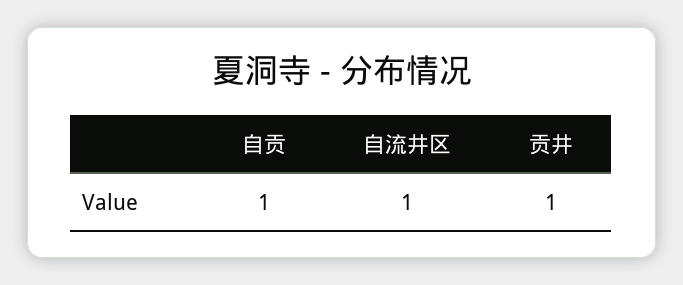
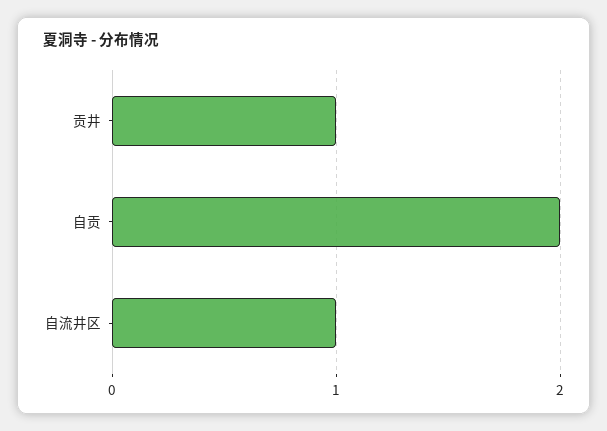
  {
-   "自贡": 1,
+   "自贡": 2,
    "自流井区": 1,
    "贡井": 1
  }

